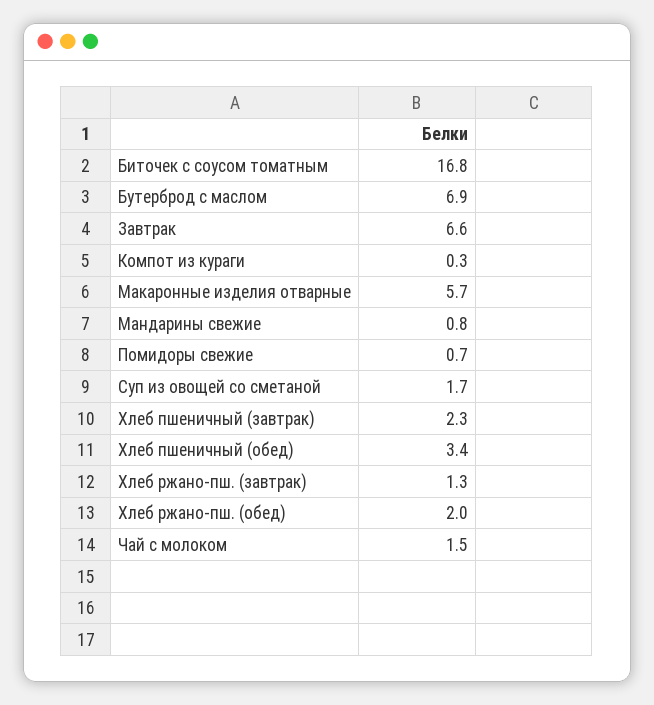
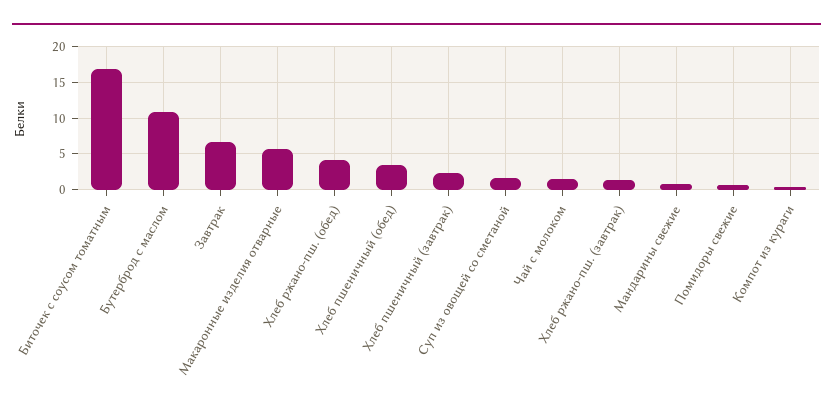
  {
    "Биточек с соусом томатным": 16.8,
-   "Бутерброд с маслом": 6.9,
+   "Бутерброд с маслом": 11,
    "Завтрак": 6.6,
    "Компот из кураги": 0.3,
    "Макаронные изделия отварные": 5.7,
    "Мандарины свежие": 0.8,
    "Помидоры свежие": 0.7,
    "Суп из овощей со сметаной": 1.7,
    "Хлеб пшеничный (завтрак)": 2.3,
    "Хлеб пшеничный (обед)": 3.4,
    "Хлеб ржано-пш. (завтрак)": 1.3,
-   "Хлеб ржано-пш. (обед)": 2,
+   "Хлеб ржано-пш. (обед)": 4,
    "Чай с молоком": 1.5
  }

